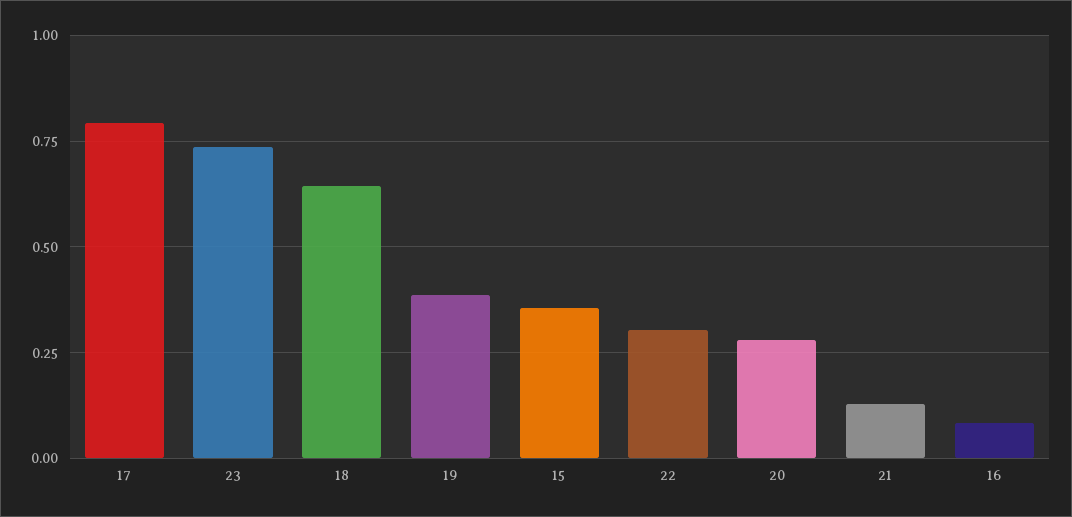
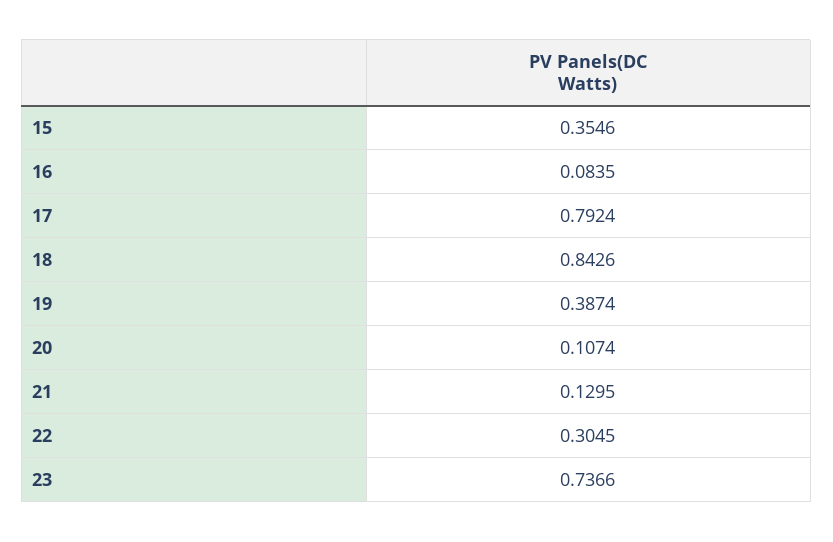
  {
    "17": 0.7924,
    "23": 0.7366,
-   "18": 0.65,
+   "18": 0.8426,
    "19": 0.3874,
    "15": 0.3546,
    "22": 0.3045,
-   "20": 0.275,
+   "20": 0.1074,
    "21": 0.1295,
    "16": 0.0835
  }

